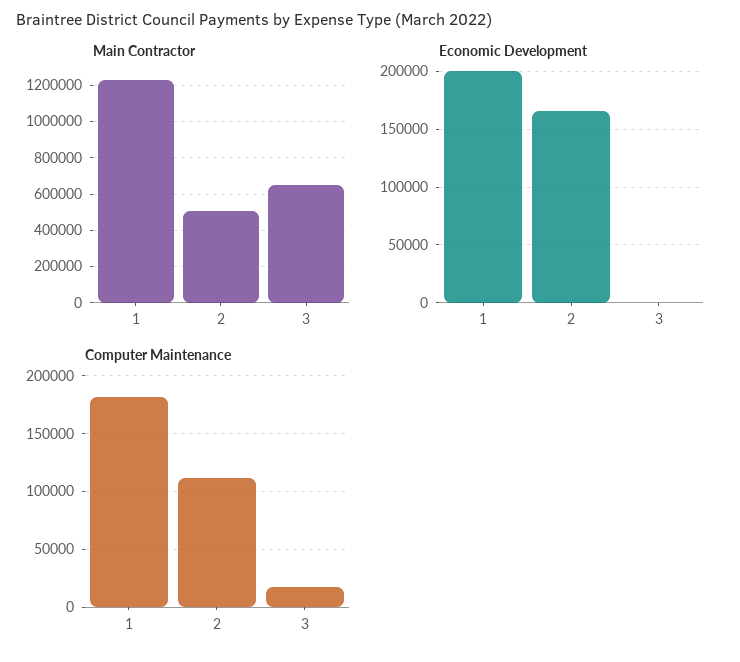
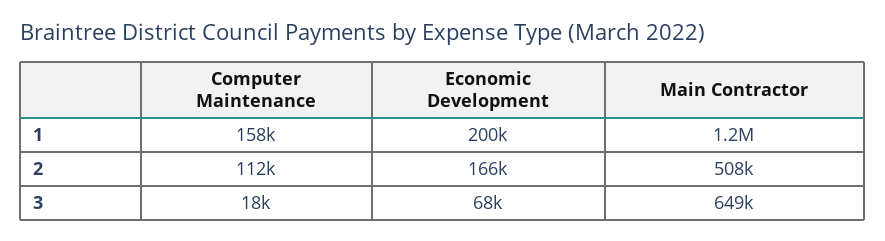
  {
    "Main Contractor": {
      "1": 1200000,
      "2": 508000,
      "3": 649000
    },
    "Economic Development": {
      "1": 200000,
      "2": 166000,
-     "3": 0
+     "3": 68000
    },
    "Computer Maintenance": {
-     "1": 180000,
+     "1": 158000,
      "2": 112000,
      "3": 18000
    }
  }

